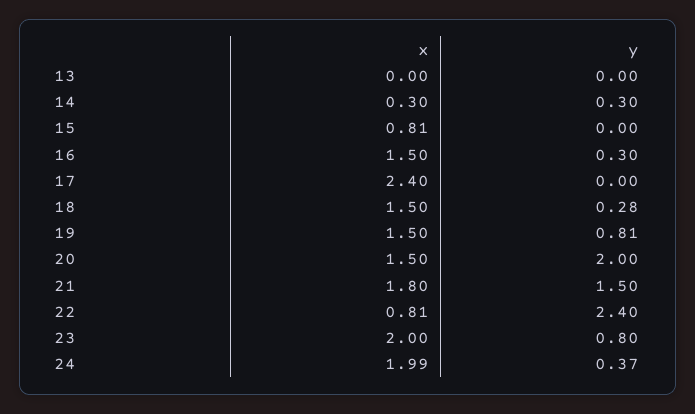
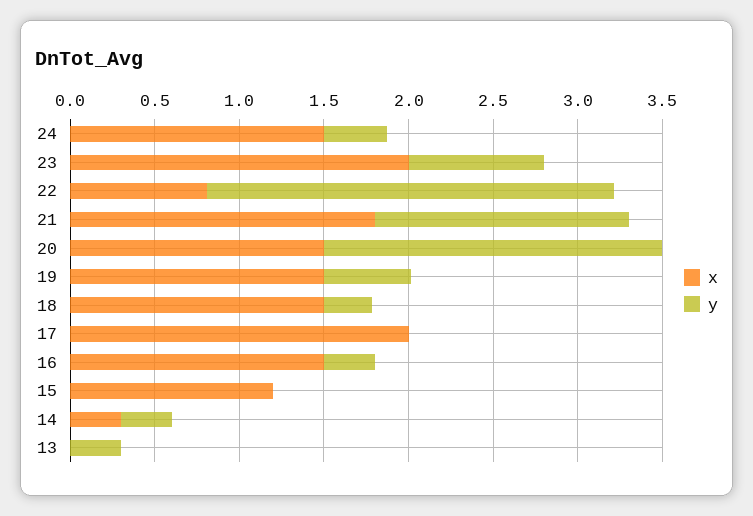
  {
    "x": {
      "13": 0,
      "14": 0.3,
-     "15": 0.81,
+     "15": 1.2,
      "16": 1.5,
-     "17": 2.4,
+     "17": 2,
      "18": 1.5,
      "19": 1.5,
      "20": 1.5,
      "21": 1.8,
      "22": 0.81,
      "23": 2,
-     "24": 1.99
+     "24": 1.5
    },
    "y": {
-     "13": 0,
+     "13": 0.3,
      "14": 0.3,
      "15": 0,
      "16": 0.3,
      "17": 0,
      "18": 0.28,
-     "19": 0.81,
+     "19": 0.5,
      "20": 2,
      "21": 1.5,
      "22": 2.4,
      "23": 0.8,
      "24": 0.37
    }
  }

